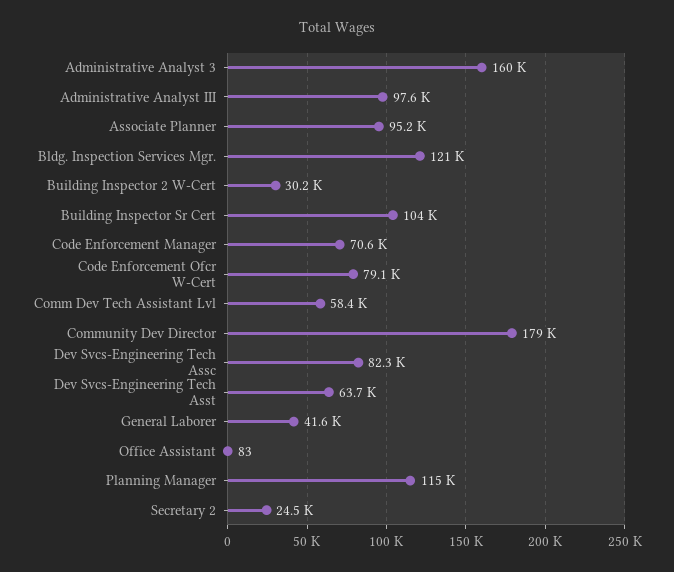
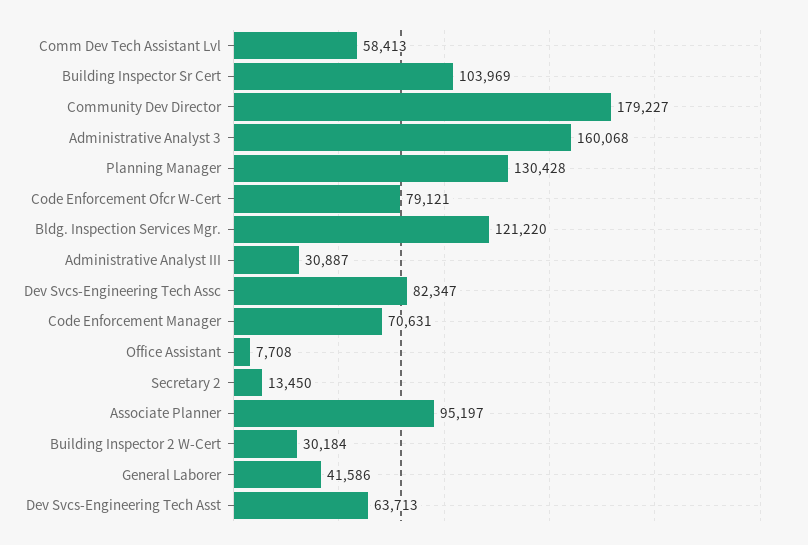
  {
    "Administrative Analyst 3": 160068,
-   "Administrative Analyst III": 97600,
+   "Administrative Analyst III": 30887,
    "Associate Planner": 95197,
    "Bldg. Inspection Services Mgr.": 121220,
    "Building Inspector 2 W-Cert": 30184,
    "Building Inspector Sr Cert": 103969,
    "Code Enforcement Manager": 70631,
    "Code Enforcement Ofcr W-Cert": 79121,
    "Comm Dev Tech Assistant Lvl": 58413,
    "Community Dev Director": 179227,
    "Dev Svcs-Engineering Tech Assc": 82347,
    "Dev Svcs-Engineering Tech Asst": 63713,
    "General Laborer": 41586,
-   "Office Assistant": 83,
+   "Office Assistant": 7708,
-   "Planning Manager": 115000,
+   "Planning Manager": 130428,
-   "Secretary 2": 24500
+   "Secretary 2": 13450
  }

